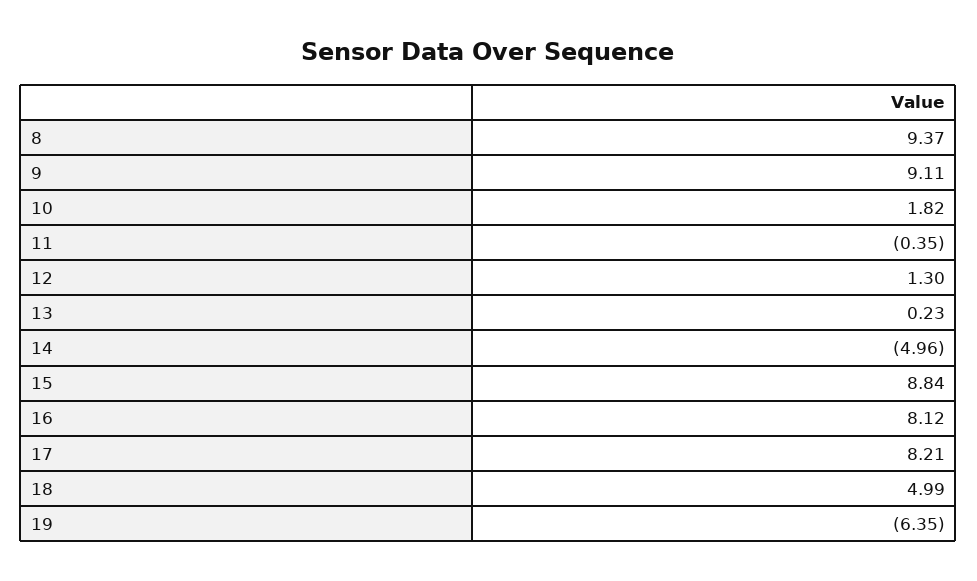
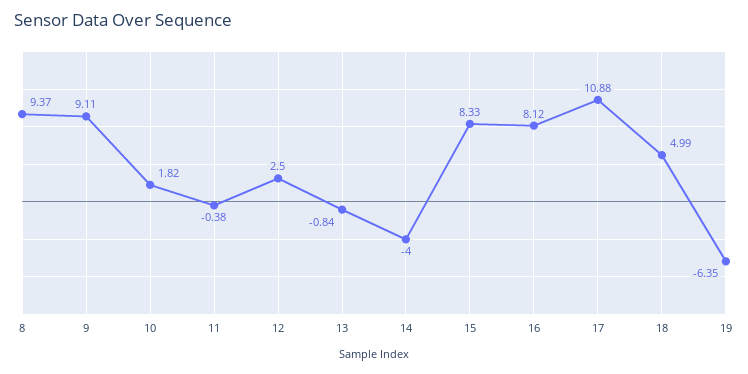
  {
    "8": 9.37,
    "9": 9.11,
    "10": 1.82,
-   "11": -0.35,
+   "11": -0.38,
-   "12": 1.3,
+   "12": 2.5,
-   "13": 0.23,
+   "13": -0.84,
-   "14": -4.96,
+   "14": -4,
-   "15": 8.84,
+   "15": 8.33,
    "16": 8.12,
-   "17": 8.21,
+   "17": 10.88,
    "18": 4.99,
    "19": -6.35
  }

